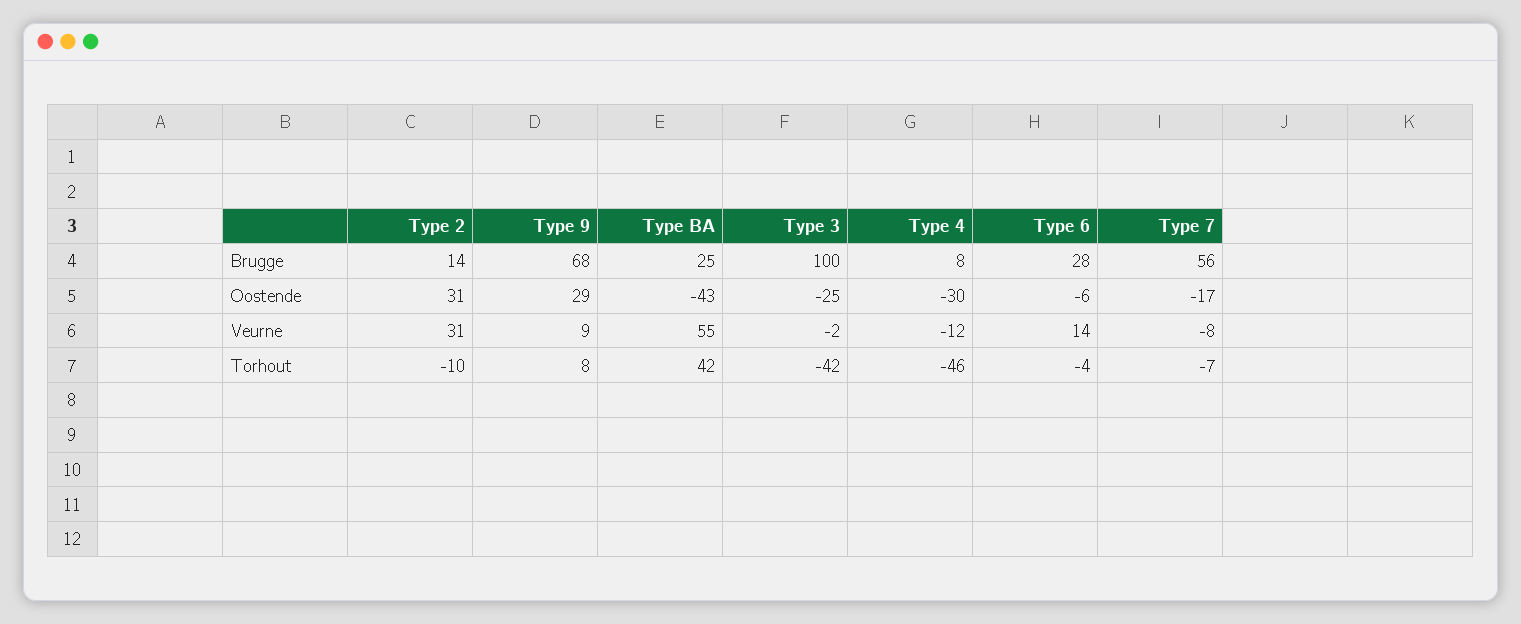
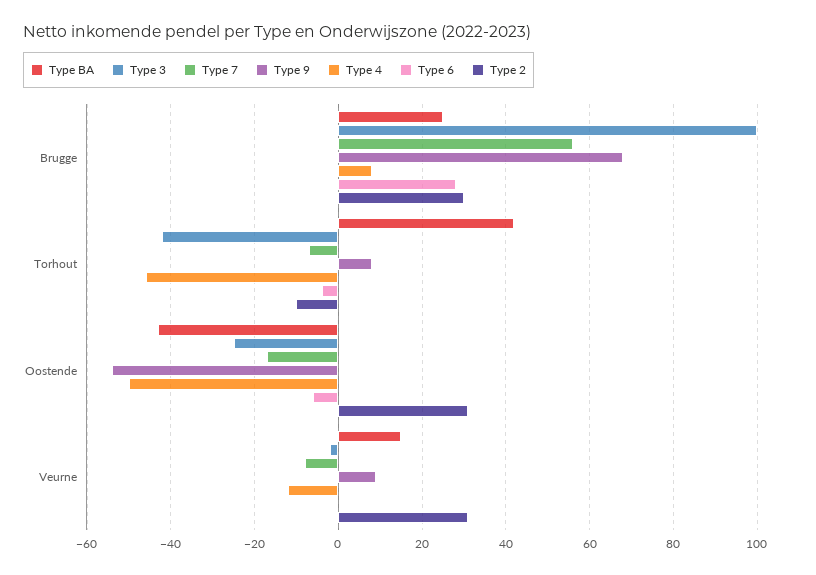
  {
    "Type 2": {
-     "Brugge": 14,
+     "Brugge": 30,
      "Oostende": 31,
      "Veurne": 31,
      "Torhout": -10
    },
    "Type 9": {
      "Brugge": 68,
-     "Oostende": 29,
+     "Oostende": -55,
      "Veurne": 9,
      "Torhout": 8
    },
    "Type BA": {
      "Brugge": 25,
      "Oostende": -43,
-     "Veurne": 55,
+     "Veurne": 15,
      "Torhout": 42
    },
    "Type 3": {
      "Brugge": 100,
      "Oostende": -25,
      "Veurne": -2,
      "Torhout": -42
    },
    "Type 4": {
      "Brugge": 8,
-     "Oostende": -30,
+     "Oostende": -50,
      "Veurne": -12,
      "Torhout": -46
    },
    "Type 6": {
      "Brugge": 28,
      "Oostende": -6,
-     "Veurne": 14,
+     "Veurne": 0,
      "Torhout": -4
    },
    "Type 7": {
      "Brugge": 56,
      "Oostende": -17,
      "Veurne": -8,
      "Torhout": -7
    }
  }

